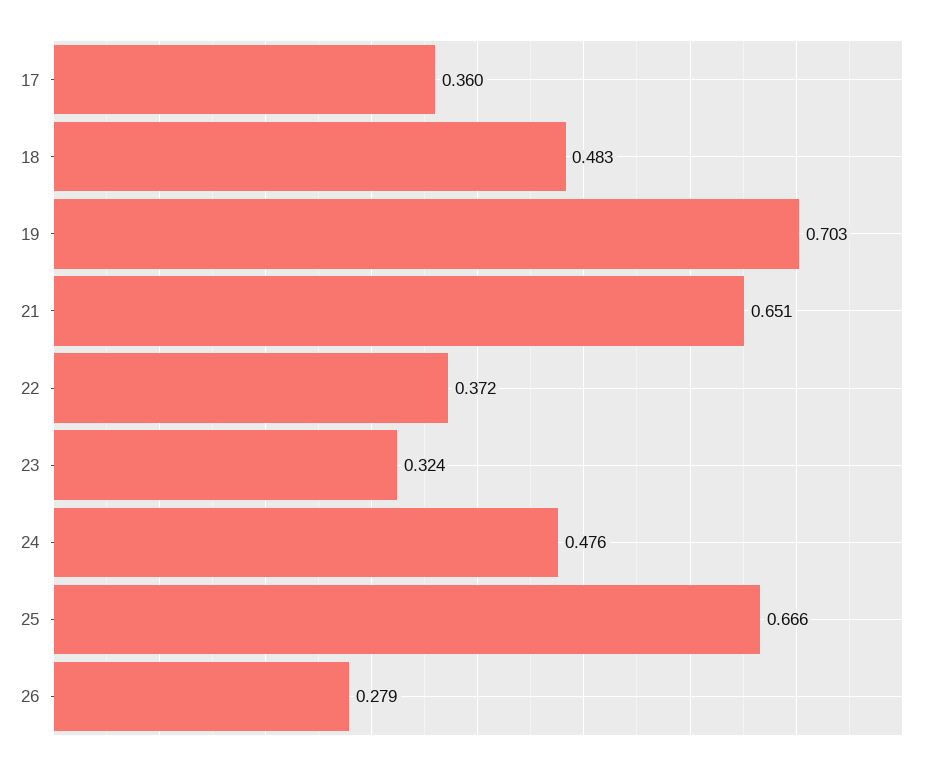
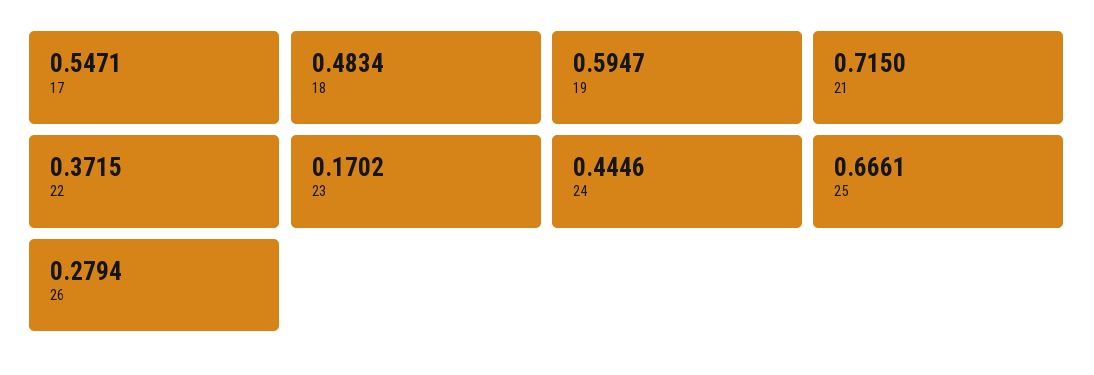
  {
-   "17": 0.36,
+   "17": 0.5471,
    "18": 0.4834,
-   "19": 0.703,
+   "19": 0.5947,
-   "21": 0.651,
+   "21": 0.715,
    "22": 0.3715,
-   "23": 0.324,
+   "23": 0.1702,
-   "24": 0.476,
+   "24": 0.4446,
    "25": 0.6661,
    "26": 0.2794
  }

